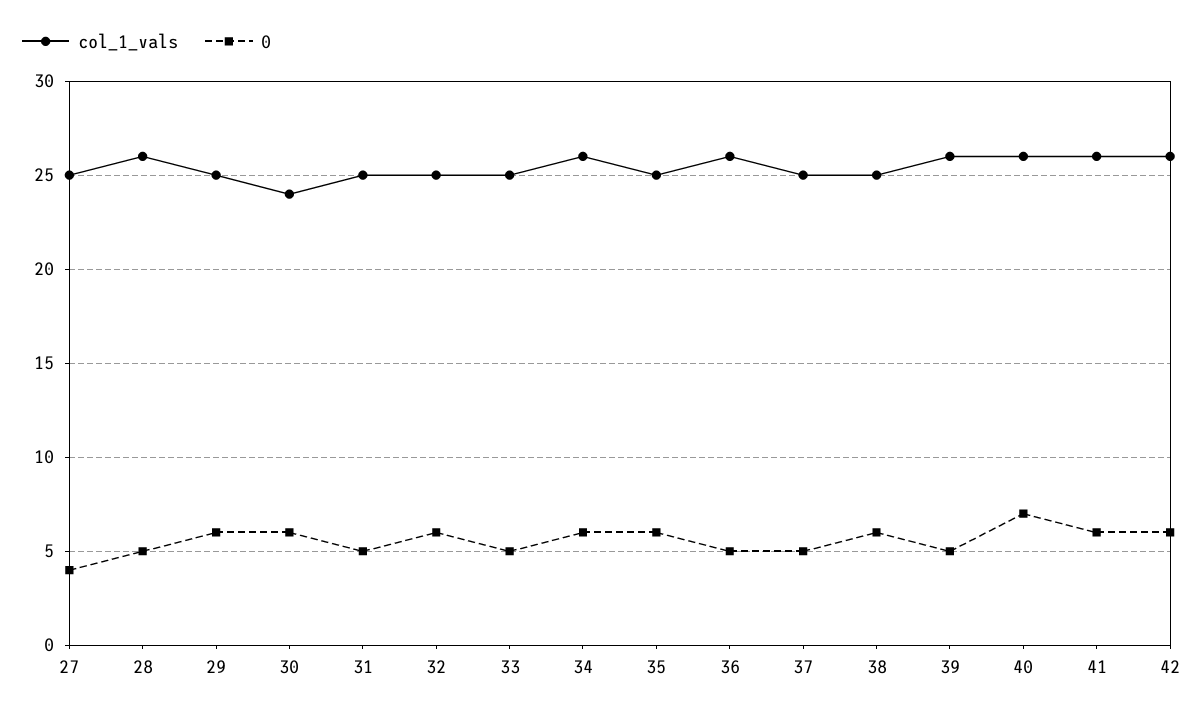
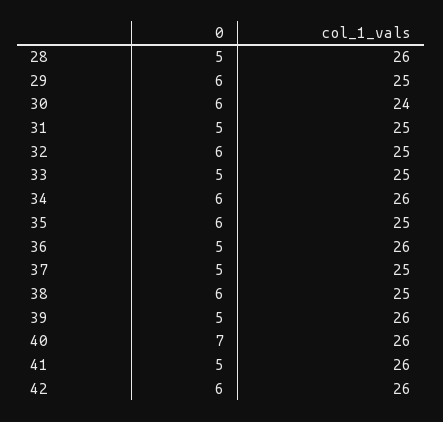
  {
    "col_1_vals": {
-     "27": 25,
      "28": 26,
      "29": 25,
      "30": 24,
      "31": 25,
      "32": 25,
      "33": 25,
      "34": 26,
      "35": 25,
      "36": 26,
      "37": 25,
      "38": 25,
      "39": 26,
      "40": 26,
      "41": 26,
      "42": 26
    },
    "0": {
-     "27": 4,
      "28": 5,
      "29": 6,
      "30": 6,
      "31": 5,
      "32": 6,
      "33": 5,
      "34": 6,
      "35": 6,
      "36": 5,
      "37": 5,
      "38": 6,
      "39": 5,
      "40": 7,
-     "41": 6,
+     "41": 5,
      "42": 6
    }
  }

